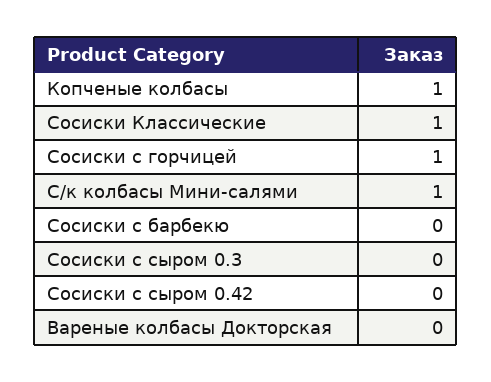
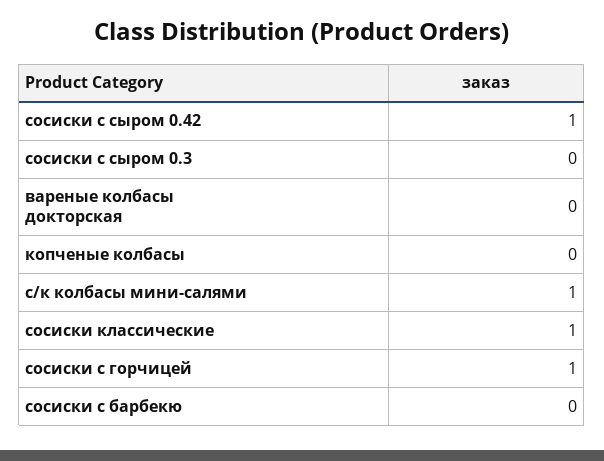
  {
-   "Копченые колбасы": 1,
+   "Копченые колбасы": 0,
    "Сосиски Классические": 1,
    "Сосиски с горчицей": 1,
    "С/к колбасы Мини-салями": 1,
    "Сосиски с барбекю": 0,
    "Сосиски с сыром 0.3": 0,
-   "Сосиски с сыром 0.42": 0,
+   "Сосиски с сыром 0.42": 1,
    "Вареные колбасы Докторская": 0
  }

